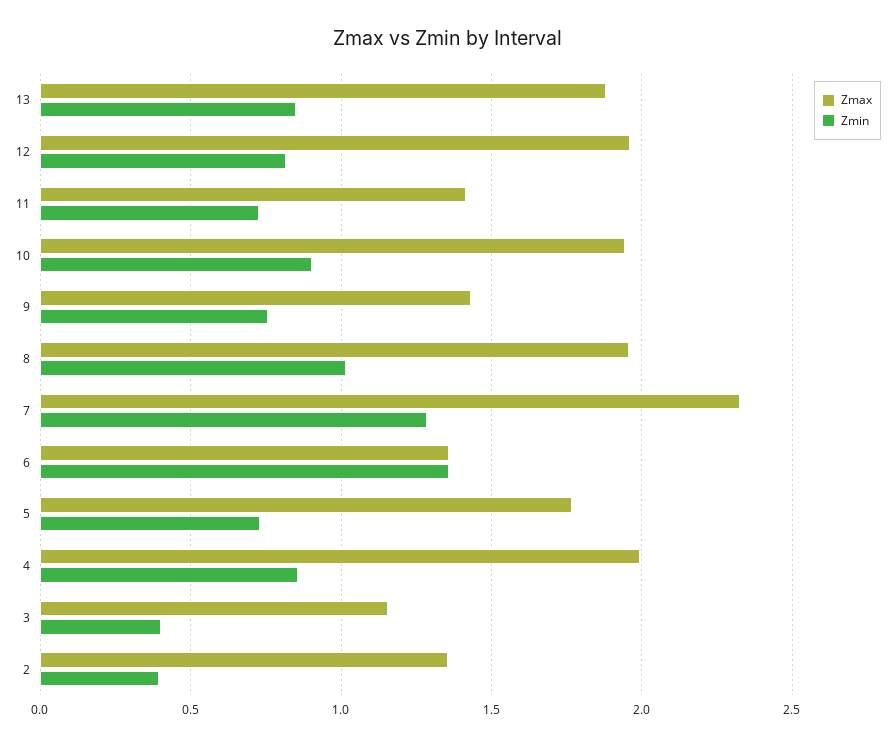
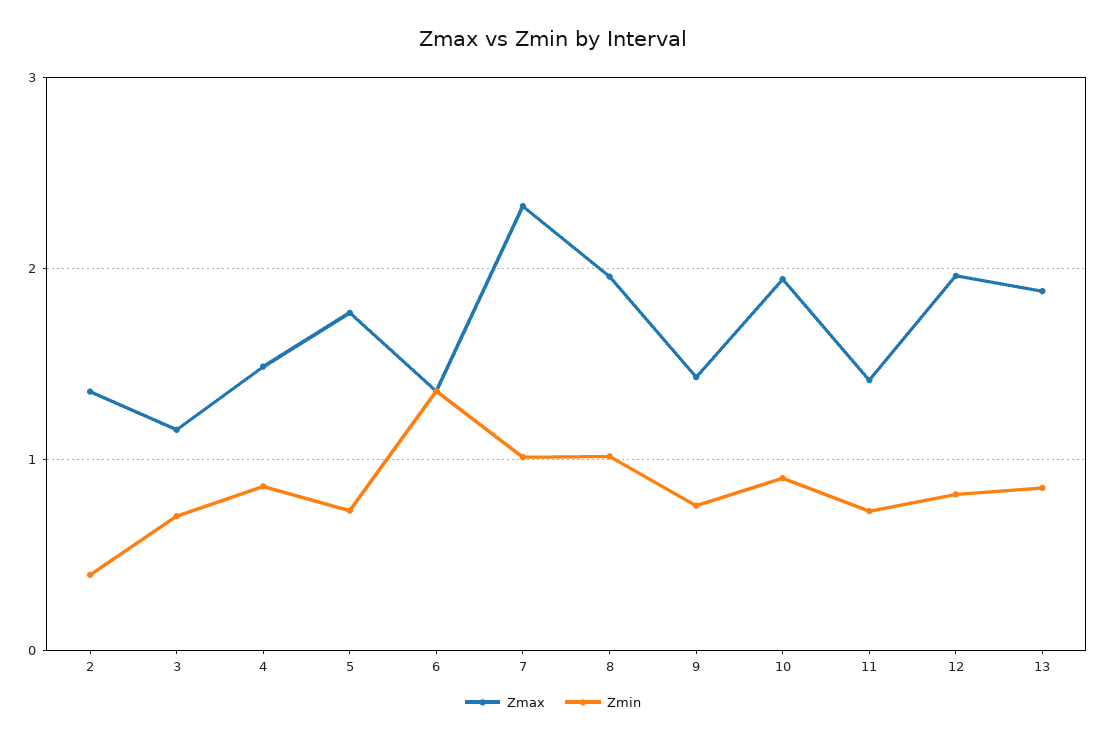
  {
    "Zmax": {
      "13": 1.9,
      "12": 1.95,
      "11": 1.4,
      "10": 1.95,
      "9": 1.45,
      "8": 1.95,
      "7": 2.35,
      "6": 1.35,
      "5": 1.75,
-     "4": 2,
+     "4": 1.5,
      "3": 1.15,
      "2": 1.35
    },
    "Zmin": {
      "13": 0.85,
      "12": 0.8,
      "11": 0.75,
      "10": 0.9,
      "9": 0.75,
      "8": 1,
-     "7": 1.3,
+     "7": 1,
      "6": 1.35,
      "5": 0.75,
      "4": 0.85,
-     "3": 0.4,
+     "3": 0.7,
      "2": 0.4
    }
  }

